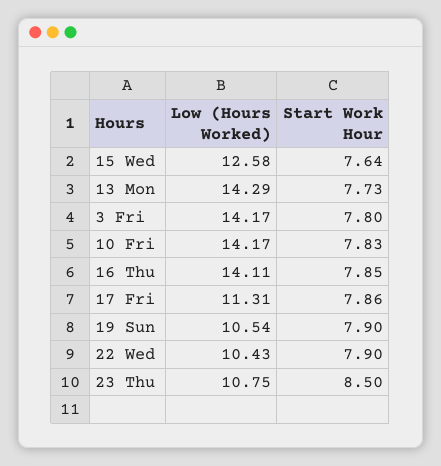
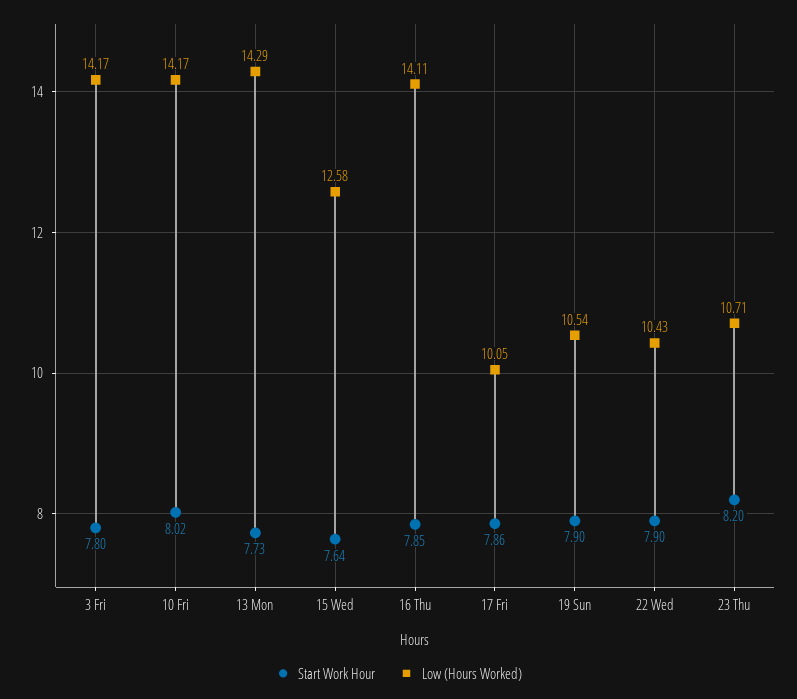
  {
    "Low (Hours Worked)": {
      "15 Wed": 12.58,
      "13 Mon": 14.29,
      "3 Fri": 14.17,
      "10 Fri": 14.17,
      "16 Thu": 14.11,
-     "17 Fri": 11.31,
+     "17 Fri": 10.05,
      "19 Sun": 10.54,
      "22 Wed": 10.43,
-     "23 Thu": 10.75
+     "23 Thu": 10.71
    },
    "Start Work Hour": {
      "15 Wed": 7.64,
      "13 Mon": 7.73,
      "3 Fri": 7.8,
-     "10 Fri": 7.83,
+     "10 Fri": 8.02,
      "16 Thu": 7.85,
      "17 Fri": 7.86,
      "19 Sun": 7.9,
      "22 Wed": 7.9,
-     "23 Thu": 8.5
+     "23 Thu": 8.2
    }
  }

